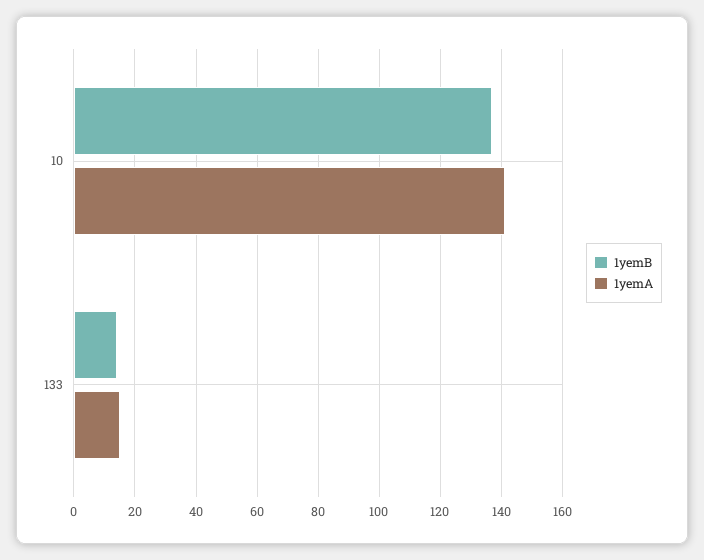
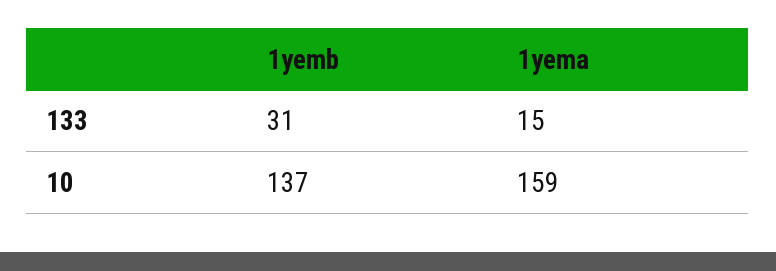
  {
    "1yemB": {
      "10": 137,
-     "133": 15
+     "133": 31
    },
    "1yemA": {
-     "10": 140,
+     "10": 159,
      "133": 15
    }
  }

